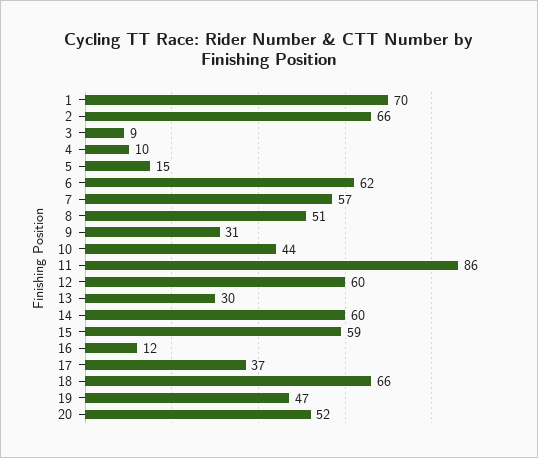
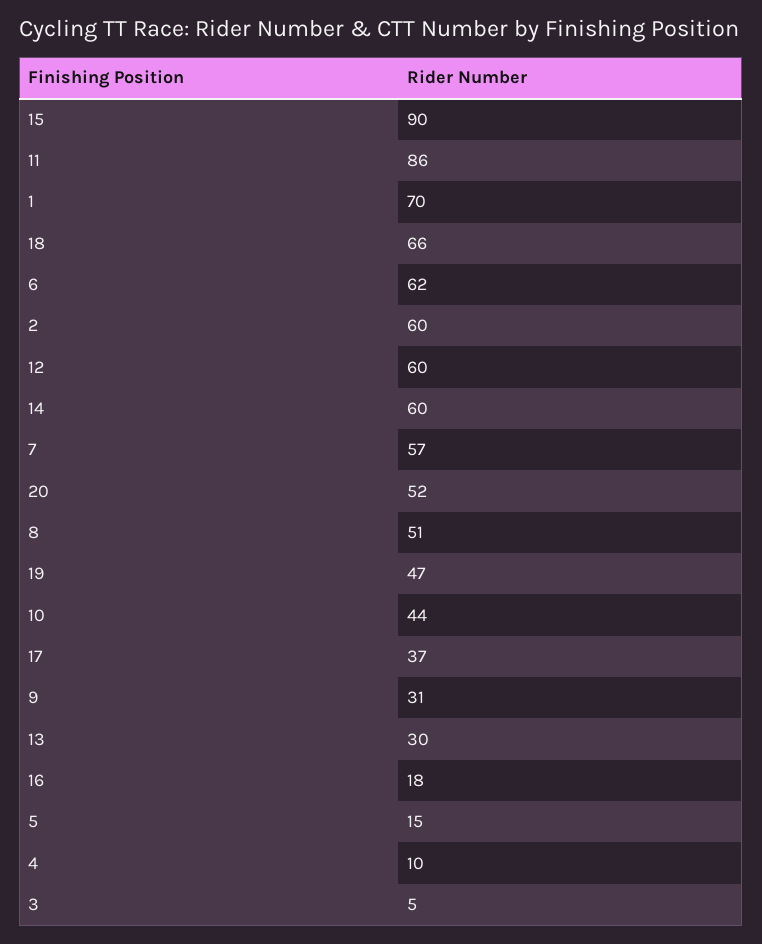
  {
    "1": 70,
-   "2": 66,
+   "2": 60,
-   "3": 9,
+   "3": 5,
    "4": 10,
    "5": 15,
    "6": 62,
    "7": 57,
    "8": 51,
    "9": 31,
    "10": 44,
    "11": 86,
    "12": 60,
    "13": 30,
    "14": 60,
-   "15": 59,
+   "15": 90,
-   "16": 12,
+   "16": 18,
    "17": 37,
    "18": 66,
    "19": 47,
    "20": 52
  }

